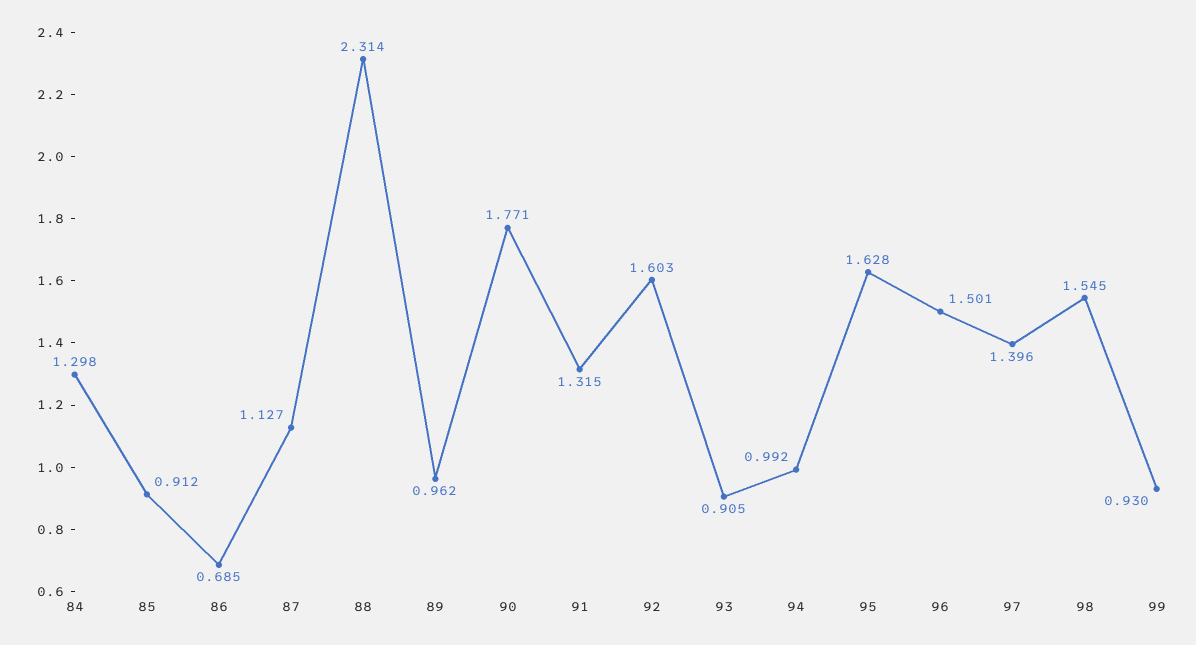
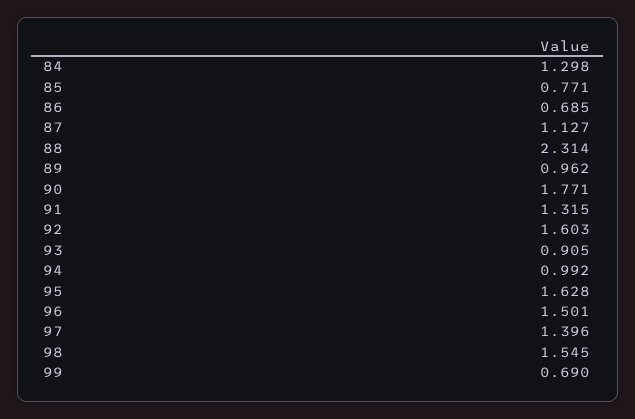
  {
    "84": 1.298,
-   "85": 0.912,
+   "85": 0.771,
    "86": 0.685,
    "87": 1.127,
    "88": 2.314,
    "89": 0.962,
    "90": 1.771,
    "91": 1.315,
    "92": 1.603,
    "93": 0.905,
    "94": 0.992,
    "95": 1.628,
    "96": 1.501,
    "97": 1.396,
    "98": 1.545,
-   "99": 0.93
+   "99": 0.69
  }

